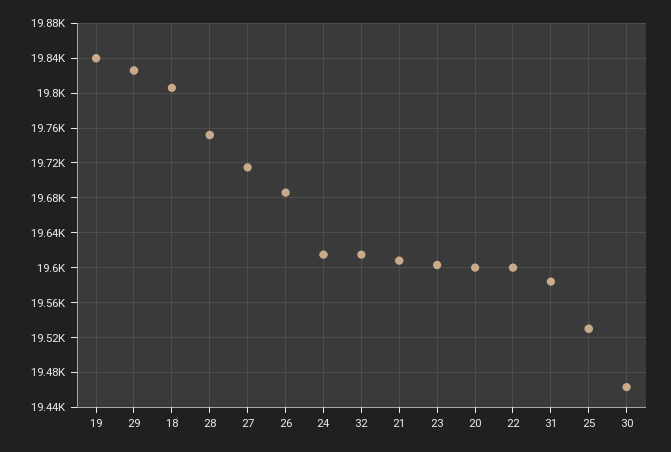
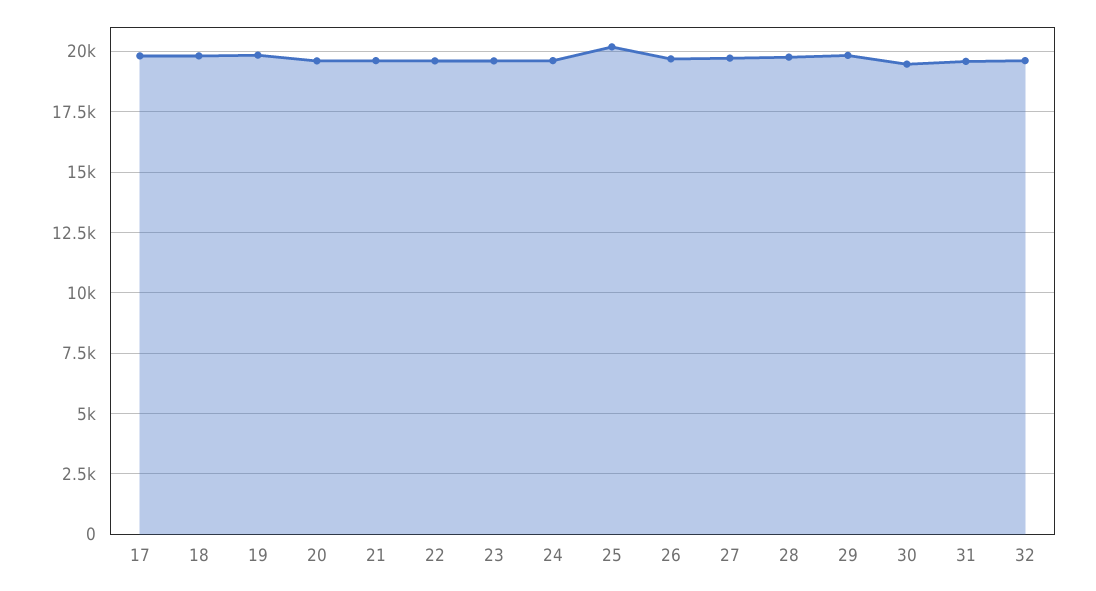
  {
    "19": 19840,
    "29": 19830,
    "18": 19810,
    "28": 19750,
    "27": 19720,
    "26": 19690,
    "24": 19620,
    "32": 19620,
    "21": 19610,
    "23": 19600,
    "20": 19600,
    "22": 19600,
    "31": 19580,
-   "25": 19530,
+   "25": 20250,
-   "30": 19460
+   "30": 19460,
+   "17": 19750
  }

